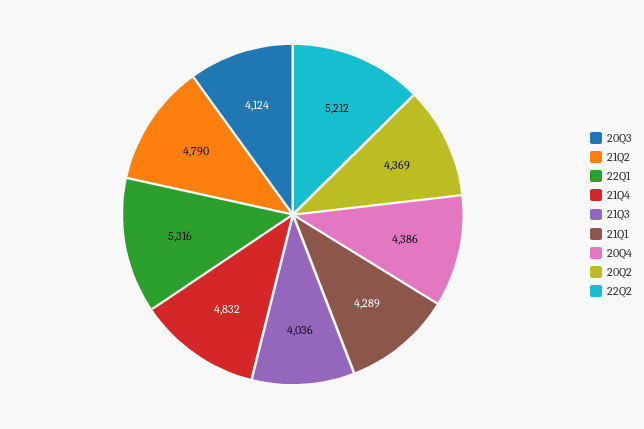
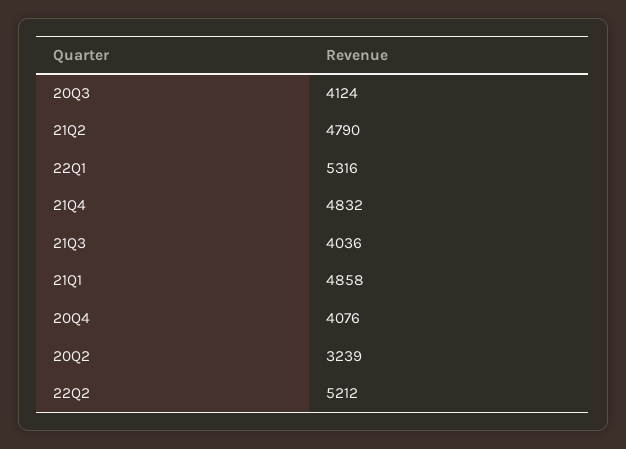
  {
    "20Q3": 4124,
    "21Q2": 4790,
    "22Q1": 5316,
    "21Q4": 4832,
    "21Q3": 4036,
-   "21Q1": 4289,
+   "21Q1": 4858,
-   "20Q4": 4386,
+   "20Q4": 4076,
-   "20Q2": 4369,
+   "20Q2": 3239,
    "22Q2": 5212
  }

